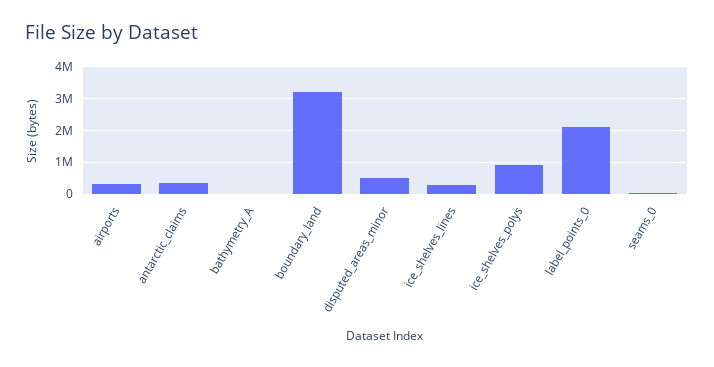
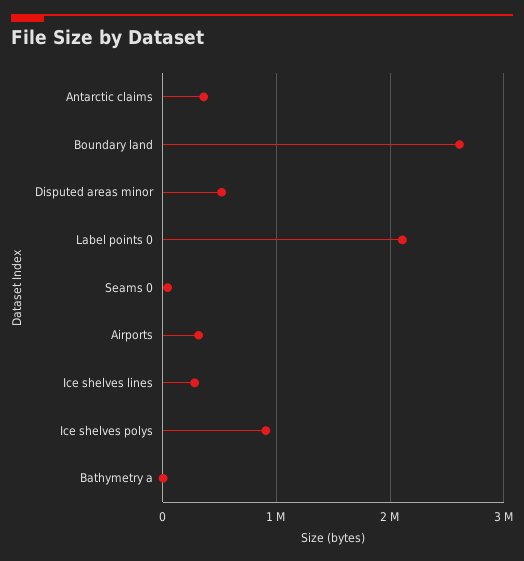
  {
    "airports": 300000,
    "antarctic_claims": 400000,
    "bathymetry_A": 0,
-   "boundary_land": 3200000,
+   "boundary_land": 2600000,
    "disputed_areas_minor": 500000,
    "ice_shelves_lines": 300000,
    "ice_shelves_polys": 900000,
    "label_points_0": 2100000,
    "seams_0": 0
  }

